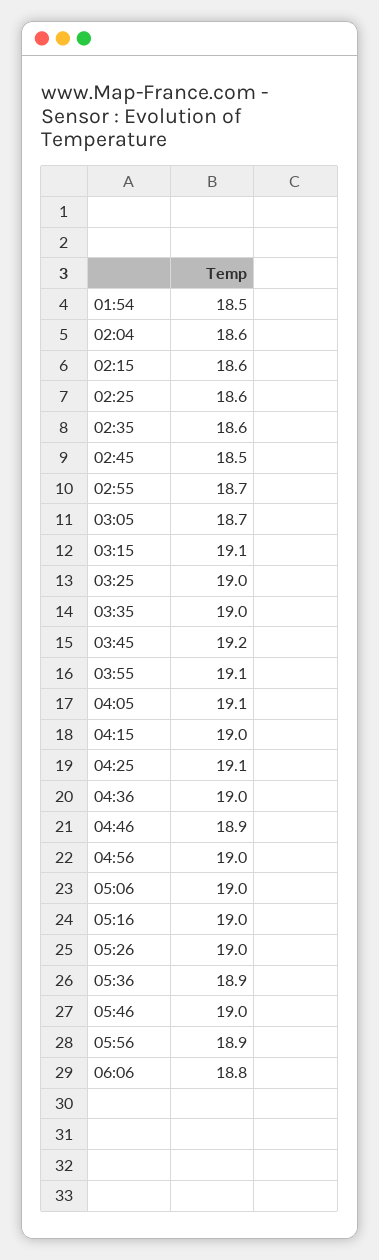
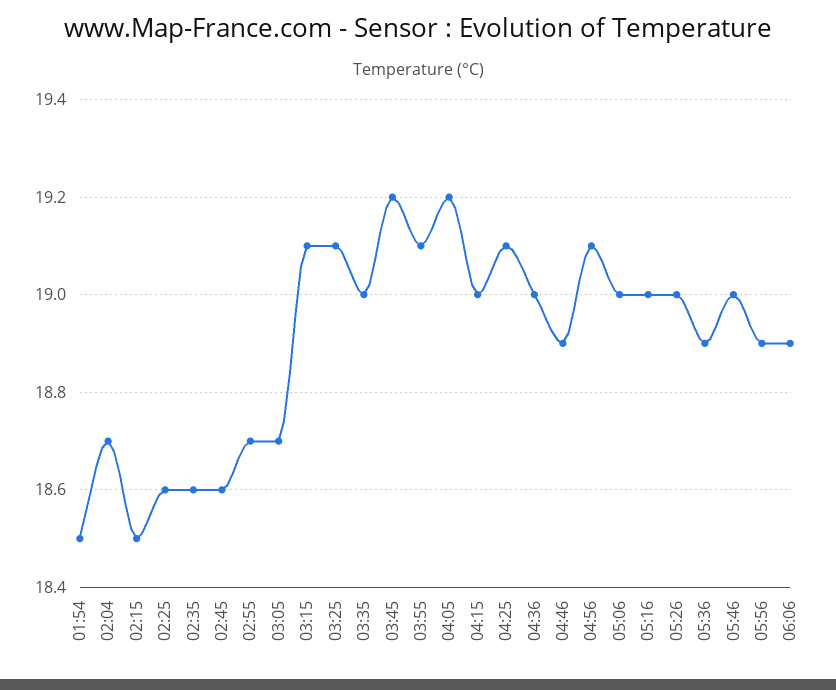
  {
    "01:54": 18.5,
-   "02:04": 18.6,
+   "02:04": 18.7,
-   "02:15": 18.6,
+   "02:15": 18.5,
    "02:25": 18.6,
    "02:35": 18.6,
-   "02:45": 18.5,
+   "02:45": 18.6,
    "02:55": 18.7,
    "03:05": 18.7,
    "03:15": 19.1,
-   "03:25": 19,
+   "03:25": 19.1,
    "03:35": 19,
    "03:45": 19.2,
    "03:55": 19.1,
-   "04:05": 19.1,
+   "04:05": 19.2,
    "04:15": 19,
    "04:25": 19.1,
    "04:36": 19,
    "04:46": 18.9,
-   "04:56": 19,
+   "04:56": 19.1,
    "05:06": 19,
    "05:16": 19,
    "05:26": 19,
    "05:36": 18.9,
    "05:46": 19,
    "05:56": 18.9,
-   "06:06": 18.8
+   "06:06": 18.9
  }

